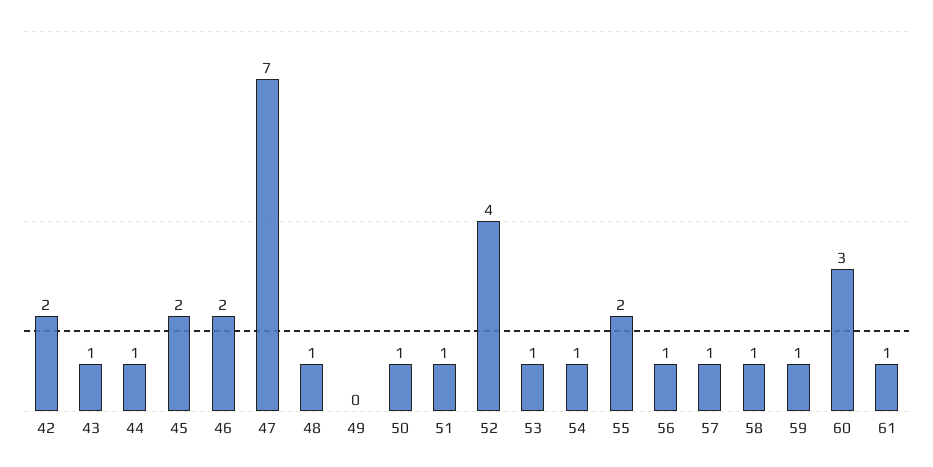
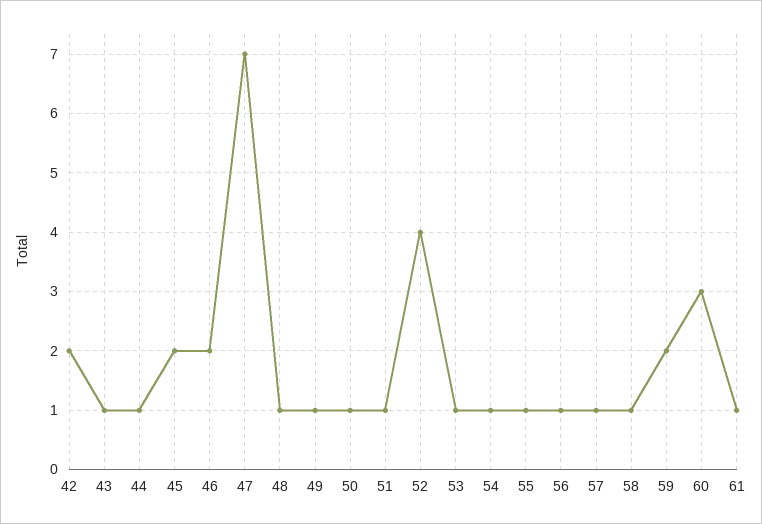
  {
    "42": 2,
    "43": 1,
    "44": 1,
    "45": 2,
    "46": 2,
    "47": 7,
    "48": 1,
-   "49": 0,
+   "49": 1,
    "50": 1,
    "51": 1,
    "52": 4,
    "53": 1,
    "54": 1,
-   "55": 2,
+   "55": 1,
    "56": 1,
    "57": 1,
    "58": 1,
-   "59": 1,
+   "59": 2,
    "60": 3,
    "61": 1
  }

